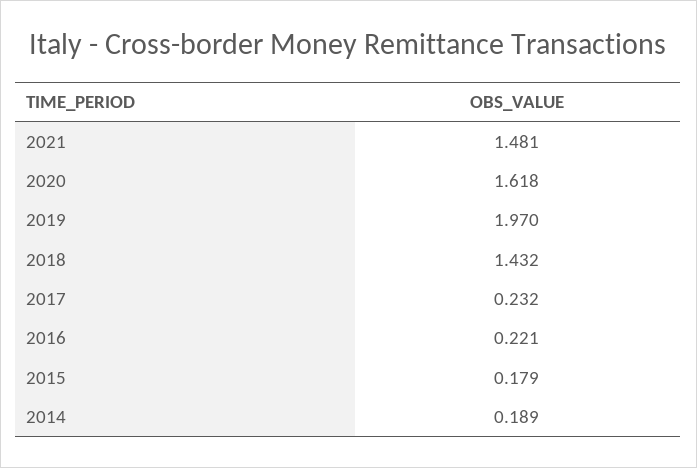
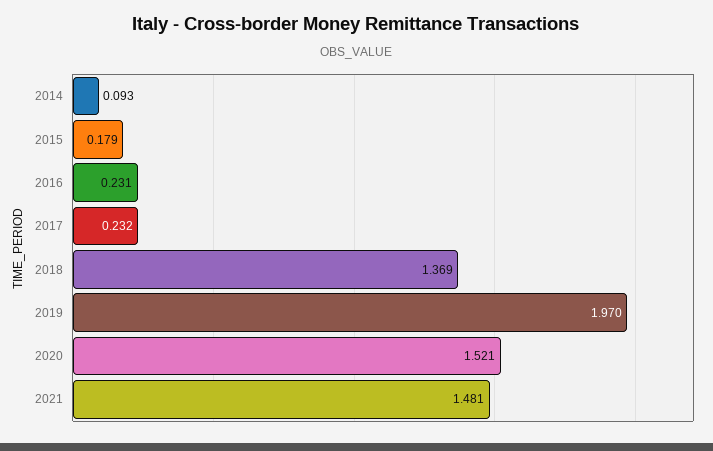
  {
    "2021": 1.481,
-   "2020": 1.618,
+   "2020": 1.521,
    "2019": 1.97,
-   "2018": 1.432,
+   "2018": 1.369,
    "2017": 0.232,
-   "2016": 0.221,
+   "2016": 0.231,
    "2015": 0.179,
-   "2014": 0.189
+   "2014": 0.093
  }

